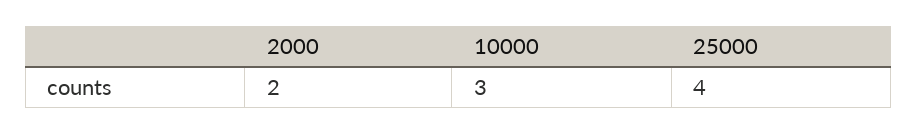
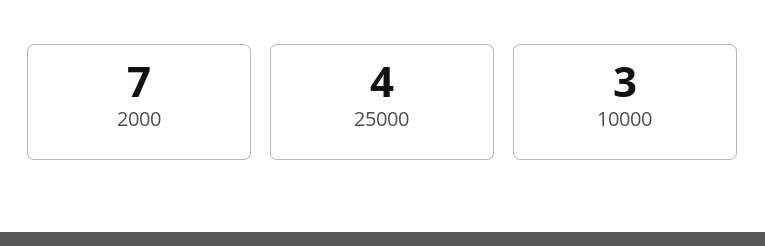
  {
-   "2000": 2,
+   "2000": 7,
    "10000": 3,
    "25000": 4
  }

